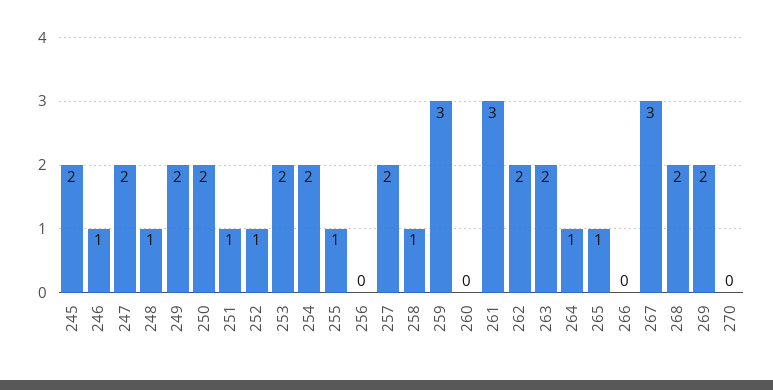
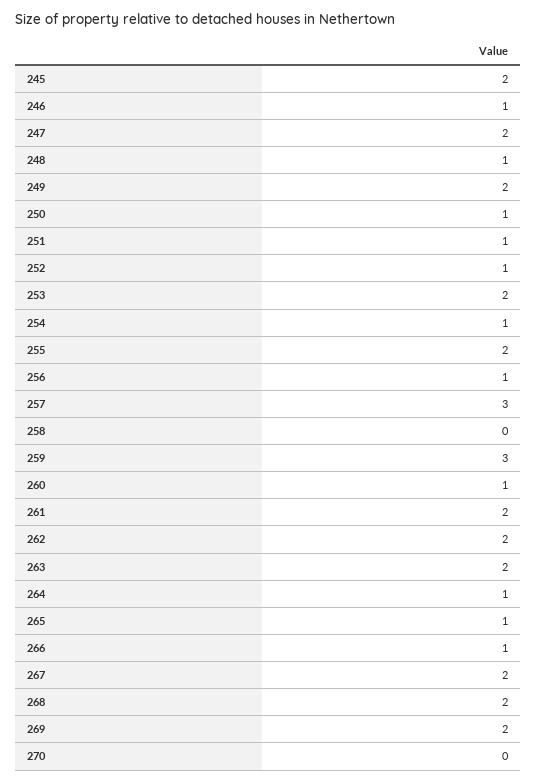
  {
    "245": 2,
    "246": 1,
    "247": 2,
    "248": 1,
    "249": 2,
-   "250": 2,
+   "250": 1,
    "251": 1,
    "252": 1,
    "253": 2,
-   "254": 2,
+   "254": 1,
-   "255": 1,
+   "255": 2,
-   "256": 0,
+   "256": 1,
-   "257": 2,
+   "257": 3,
-   "258": 1,
+   "258": 0,
    "259": 3,
-   "260": 0,
+   "260": 1,
-   "261": 3,
+   "261": 2,
    "262": 2,
    "263": 2,
    "264": 1,
    "265": 1,
-   "266": 0,
+   "266": 1,
-   "267": 3,
+   "267": 2,
    "268": 2,
    "269": 2,
    "270": 0
  }

